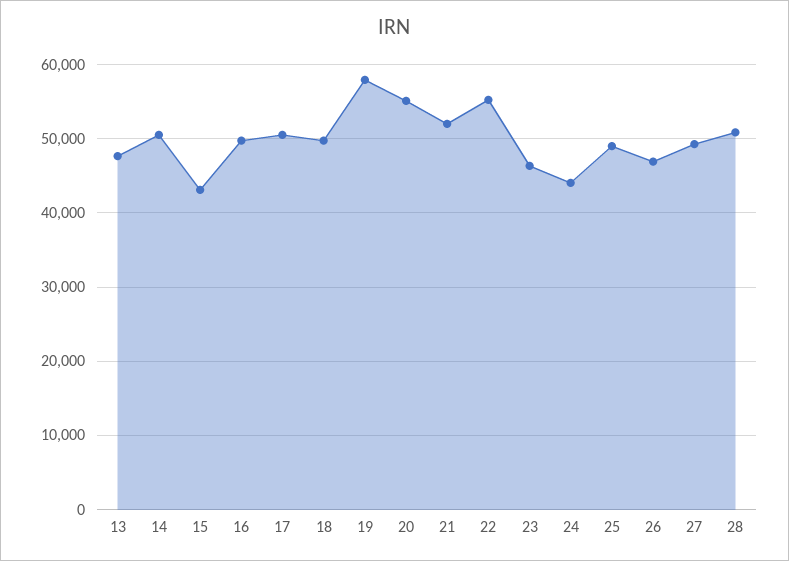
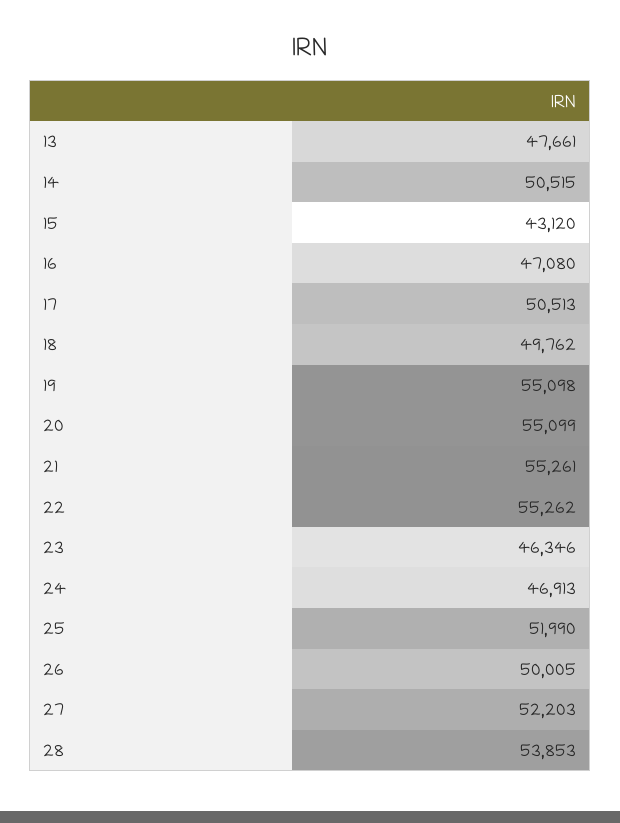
  {
    "13": 47661,
    "14": 50515,
    "15": 43120,
-   "16": 50000,
+   "16": 47080,
    "17": 50513,
    "18": 49762,
-   "19": 58000,
+   "19": 55098,
    "20": 55099,
-   "21": 52000,
+   "21": 55261,
    "22": 55262,
    "23": 46346,
-   "24": 44000,
+   "24": 46913,
-   "25": 49000,
+   "25": 51990,
-   "26": 47000,
+   "26": 50005,
-   "27": 49000,
+   "27": 52203,
-   "28": 51000
+   "28": 53853
  }

